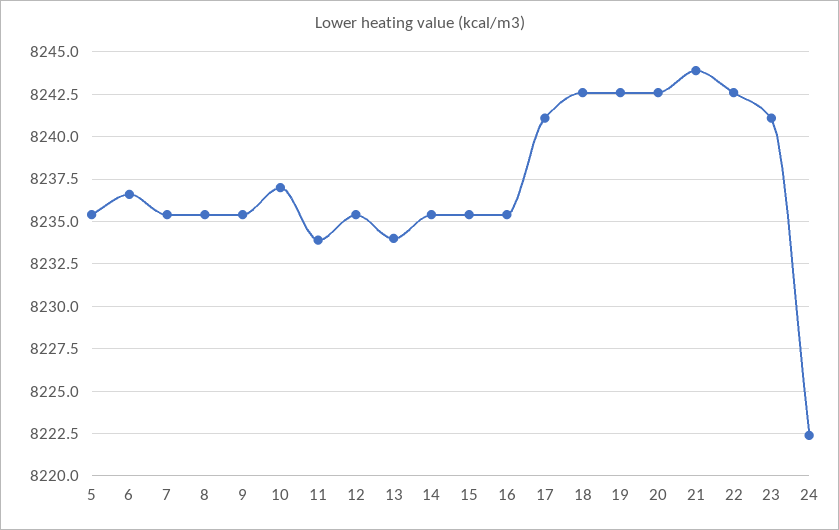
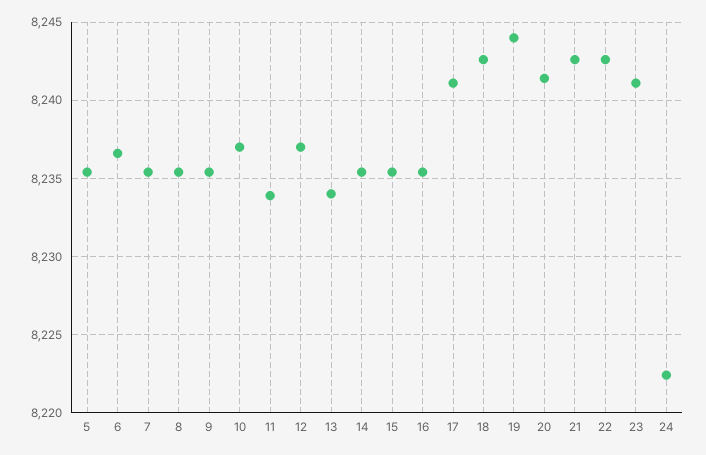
  {
    "5": 8235.5,
    "6": 8236.5,
    "7": 8235.5,
    "8": 8235.5,
    "9": 8235.5,
    "10": 8237,
    "11": 8234,
-   "12": 8235.5,
+   "12": 8237,
    "13": 8234,
    "14": 8235.5,
    "15": 8235.5,
    "16": 8235.5,
    "17": 8241,
    "18": 8242.5,
-   "19": 8242.5,
+   "19": 8244,
-   "20": 8242.5,
+   "20": 8241.5,
-   "21": 8244,
+   "21": 8242.5,
    "22": 8242.5,
    "23": 8241,
    "24": 8222.5
  }

